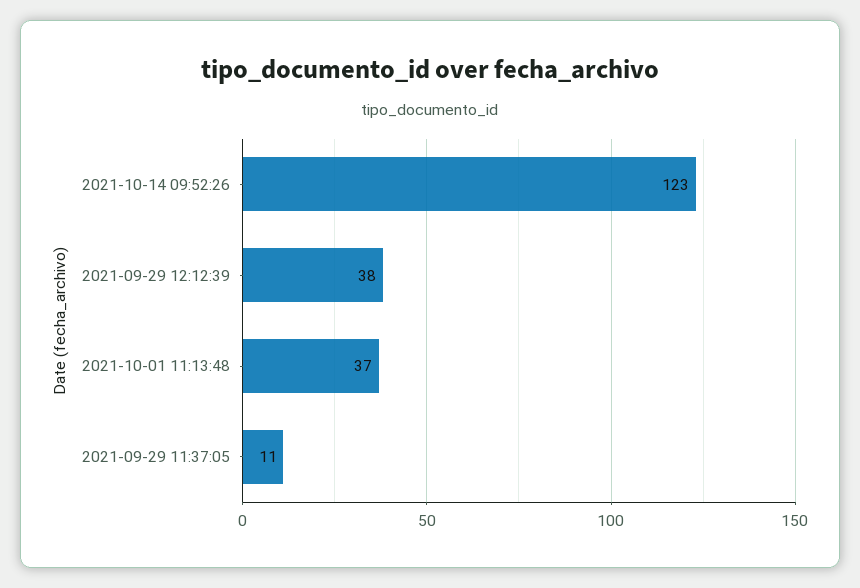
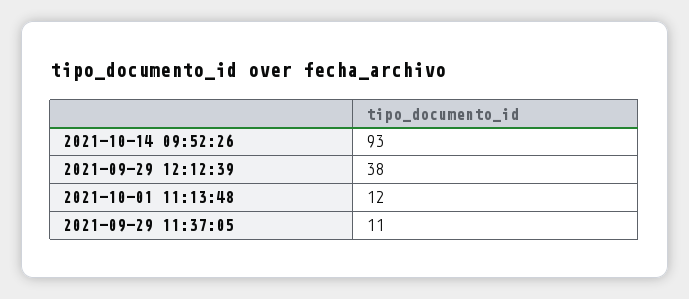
  {
-   "2021-10-14 09:52:26": 123,
+   "2021-10-14 09:52:26": 93,
    "2021-09-29 12:12:39": 38,
-   "2021-10-01 11:13:48": 37,
+   "2021-10-01 11:13:48": 12,
    "2021-09-29 11:37:05": 11
  }

